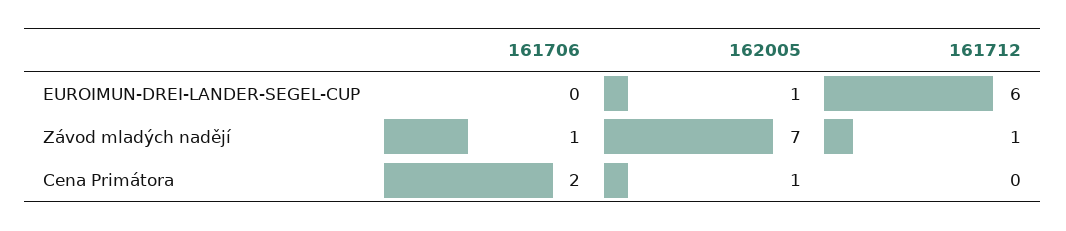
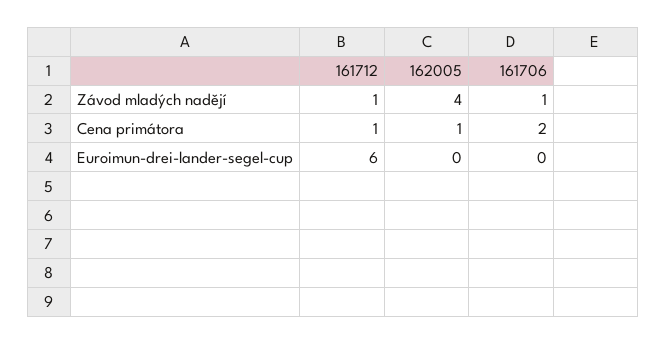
  {
    "161706": {
      "EUROIMUN-DREI-LANDER-SEGEL-CUP": 0,
      "Závod mladých nadějí": 1,
      "Cena Primátora": 2
    },
    "162005": {
-     "EUROIMUN-DREI-LANDER-SEGEL-CUP": 1,
+     "EUROIMUN-DREI-LANDER-SEGEL-CUP": 0,
-     "Závod mladých nadějí": 7,
+     "Závod mladých nadějí": 4,
      "Cena Primátora": 1
    },
    "161712": {
      "EUROIMUN-DREI-LANDER-SEGEL-CUP": 6,
      "Závod mladých nadějí": 1,
-     "Cena Primátora": 0
+     "Cena Primátora": 1
    }
  }

